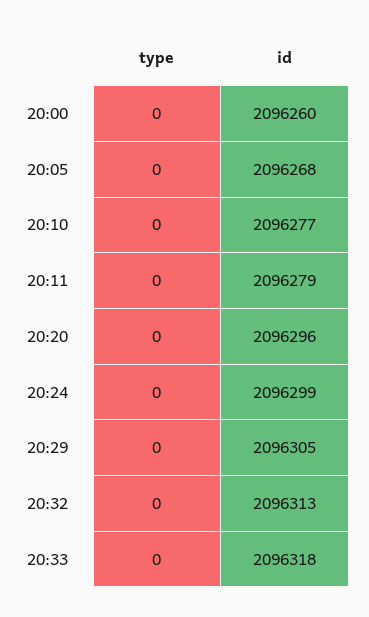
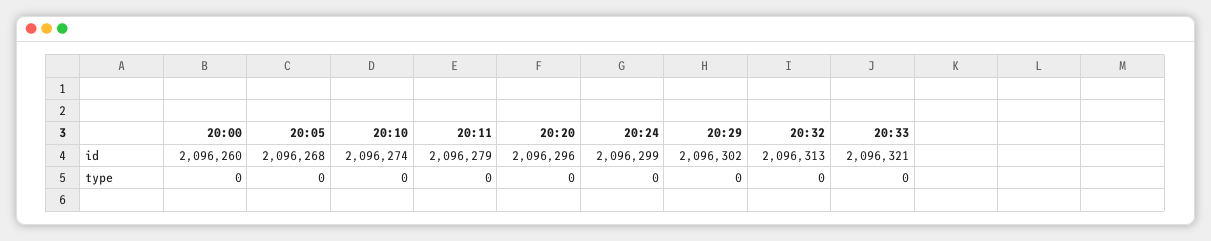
  {
    "type": {
      "20:00": 0,
      "20:05": 0,
      "20:10": 0,
      "20:11": 0,
      "20:20": 0,
      "20:24": 0,
      "20:29": 0,
      "20:32": 0,
      "20:33": 0
    },
    "id": {
      "20:00": 2096260,
      "20:05": 2096268,
-     "20:10": 2096277,
+     "20:10": 2096274,
      "20:11": 2096279,
      "20:20": 2096296,
      "20:24": 2096299,
-     "20:29": 2096305,
+     "20:29": 2096302,
      "20:32": 2096313,
-     "20:33": 2096318
+     "20:33": 2096321
    }
  }

